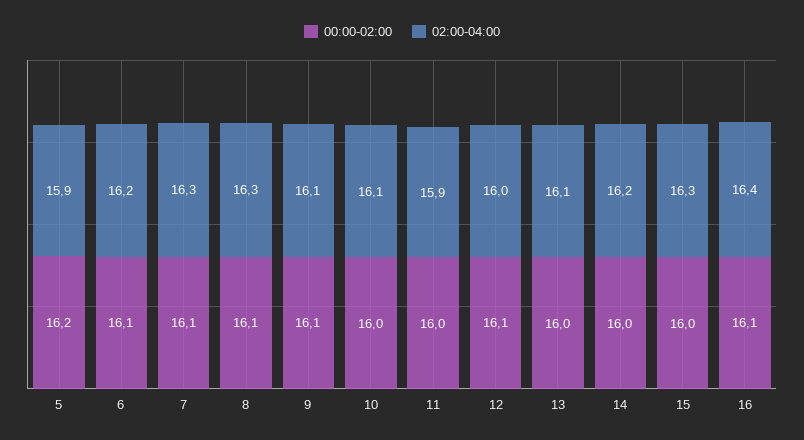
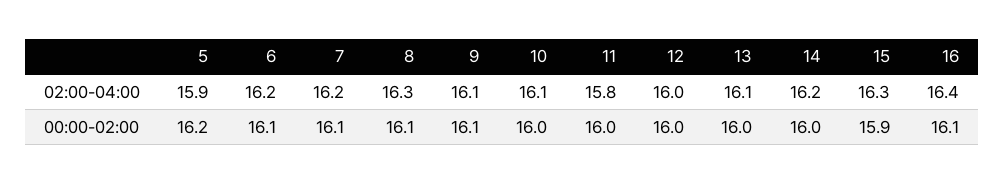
  {
    "00:00-02:00": {
      "5": 16.2,
      "6": 16.1,
      "7": 16.1,
      "8": 16.1,
      "9": 16.1,
      "10": 16,
      "11": 16,
-     "12": 16.1,
+     "12": 16,
      "13": 16,
      "14": 16,
-     "15": 16,
+     "15": 15.9,
      "16": 16.1
    },
    "02:00-04:00": {
      "5": 15.9,
      "6": 16.2,
-     "7": 16.3,
+     "7": 16.2,
      "8": 16.3,
      "9": 16.1,
      "10": 16.1,
-     "11": 15.9,
+     "11": 15.8,
      "12": 16,
      "13": 16.1,
      "14": 16.2,
      "15": 16.3,
      "16": 16.4
    }
  }

